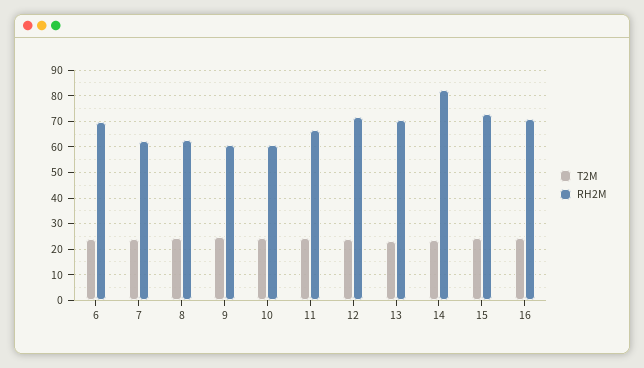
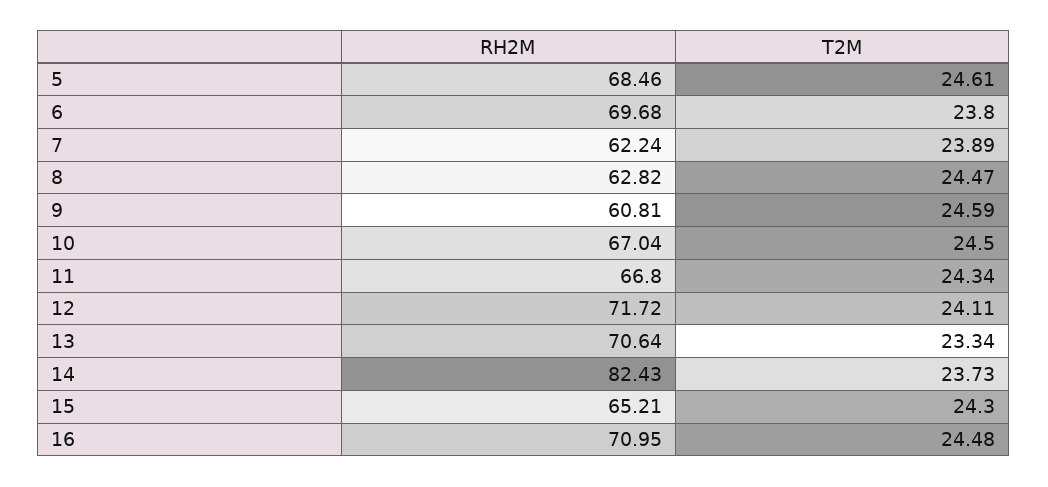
  {
    "T2M": {
      "6": 23.8,
      "7": 23.89,
      "8": 24.47,
      "9": 24.59,
      "10": 24.5,
      "11": 24.34,
      "12": 24.11,
      "13": 23.34,
      "14": 23.73,
      "15": 24.3,
-     "16": 24.48
+     "16": 24.48,
+     "5": 24.61
    },
    "RH2M": {
      "6": 69.68,
      "7": 62.24,
      "8": 62.82,
      "9": 60.81,
-     "10": 60,
+     "10": 67.04,
      "11": 66.8,
      "12": 71.72,
      "13": 70.64,
      "14": 82.43,
-     "15": 72.5,
+     "15": 65.21,
-     "16": 70.95
+     "16": 70.95,
+     "5": 68.46
    }
  }

